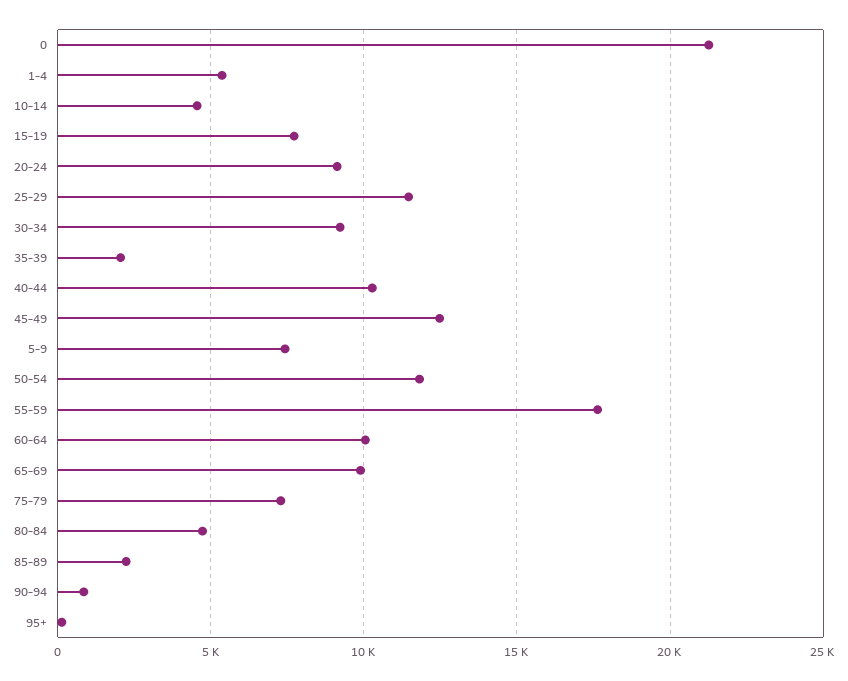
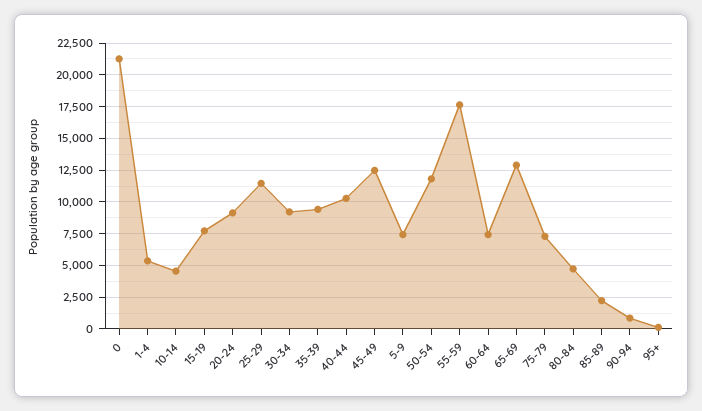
  {
    "0": 21500,
    "1-4": 5500,
    "10-14": 4500,
    "15-19": 7500,
    "20-24": 9000,
    "25-29": 11500,
    "30-34": 9000,
-   "35-39": 2000,
+   "35-39": 9500,
    "40-44": 10500,
    "45-49": 12500,
    "5-9": 7500,
    "50-54": 12000,
    "55-59": 17500,
-   "60-64": 10000,
+   "60-64": 7500,
-   "65-69": 10000,
+   "65-69": 13000,
    "75-79": 7500,
    "80-84": 4500,
    "85-89": 2000,
    "90-94": 1000,
    "95+": 0
  }

